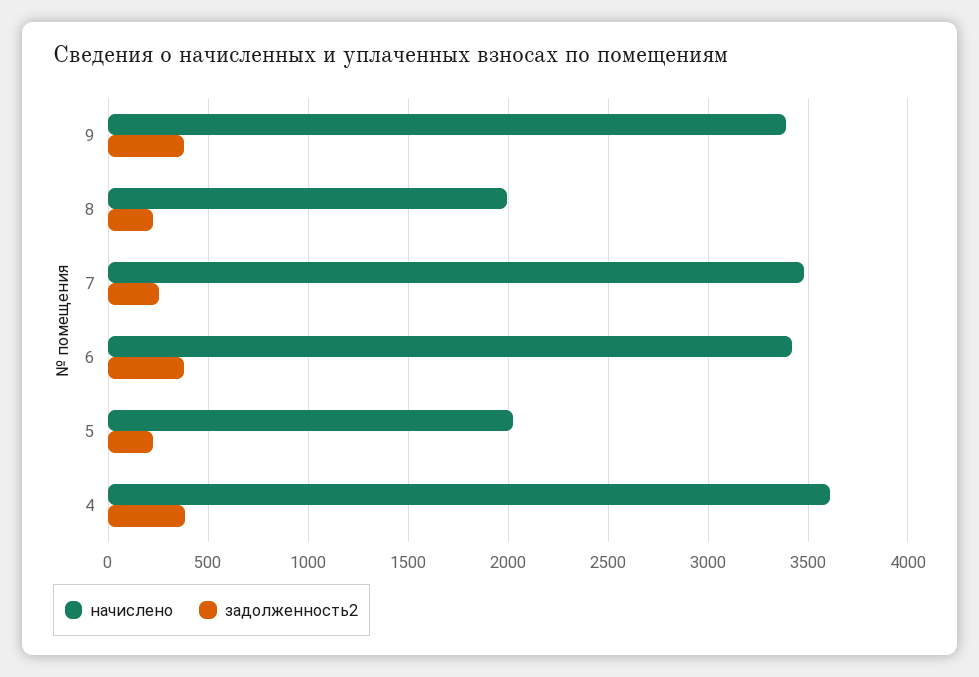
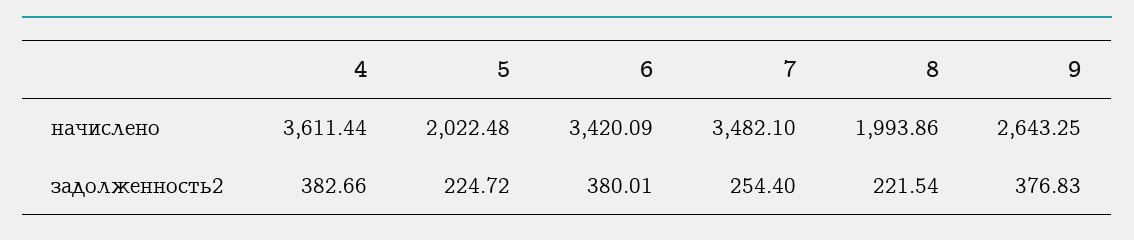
  {
    "начислено": {
-     "9": 3400,
+     "9": 2643.25,
      "8": 1993.86,
      "7": 3482.1,
      "6": 3420.09,
      "5": 2022.48,
      "4": 3611.44
    },
    "задолженность2": {
      "9": 376.83,
      "8": 221.54,
      "7": 254.4,
      "6": 380.01,
      "5": 224.72,
      "4": 382.66
    }
  }

